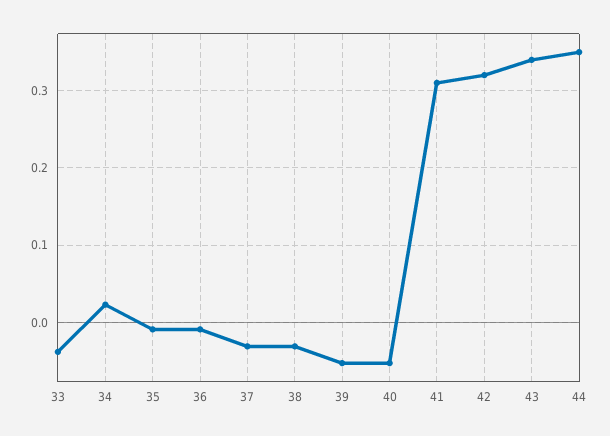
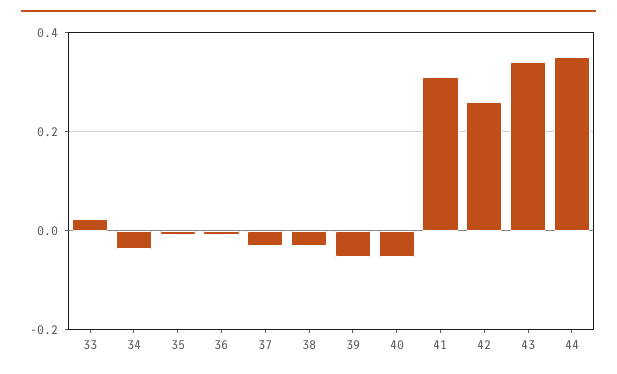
  {
-   "33": -0.04,
+   "33": 0.02,
-   "34": 0.02,
+   "34": -0.04,
    "35": -0.01,
    "36": -0.01,
    "37": -0.03,
    "38": -0.03,
    "39": -0.05,
    "40": -0.05,
    "41": 0.31,
-   "42": 0.32,
+   "42": 0.26,
    "43": 0.34,
    "44": 0.35
  }

